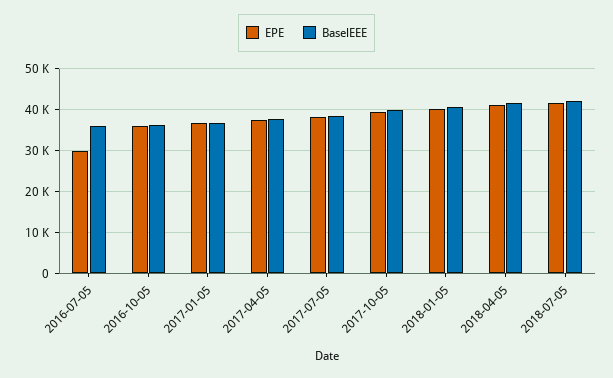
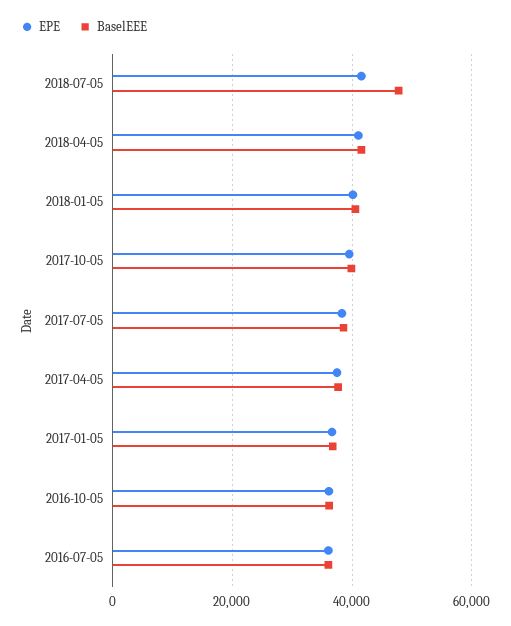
  {
    "EPE": {
-     "2016-07-05": 30000,
+     "2016-07-05": 36000,
      "2016-10-05": 36000,
      "2017-01-05": 36000,
      "2017-04-05": 38000,
      "2017-07-05": 38000,
      "2017-10-05": 40000,
      "2018-01-05": 40000,
      "2018-04-05": 42000,
      "2018-07-05": 42000
    },
    "BaselEEE": {
      "2016-07-05": 36000,
      "2016-10-05": 36000,
      "2017-01-05": 36000,
      "2017-04-05": 38000,
      "2017-07-05": 38000,
      "2017-10-05": 40000,
      "2018-01-05": 40000,
      "2018-04-05": 42000,
-     "2018-07-05": 42000
+     "2018-07-05": 48000
    }
  }

